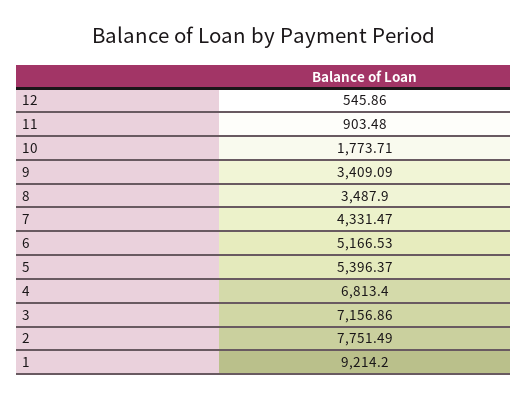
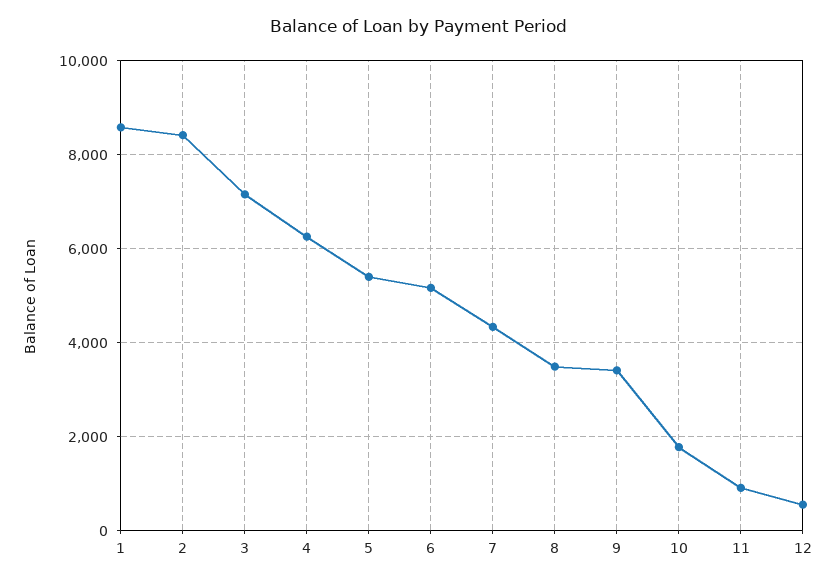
  {
    "12": 545.86,
    "11": 903.48,
    "10": 1773.71,
    "9": 3409.09,
    "8": 3487.9,
    "7": 4331.47,
    "6": 5166.53,
    "5": 5396.37,
-   "4": 6813.4,
+   "4": 6200,
    "3": 7156.86,
-   "2": 7751.49,
+   "2": 8400,
-   "1": 9214.2
+   "1": 8600
  }

